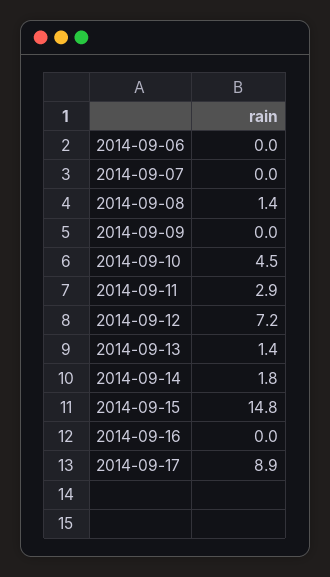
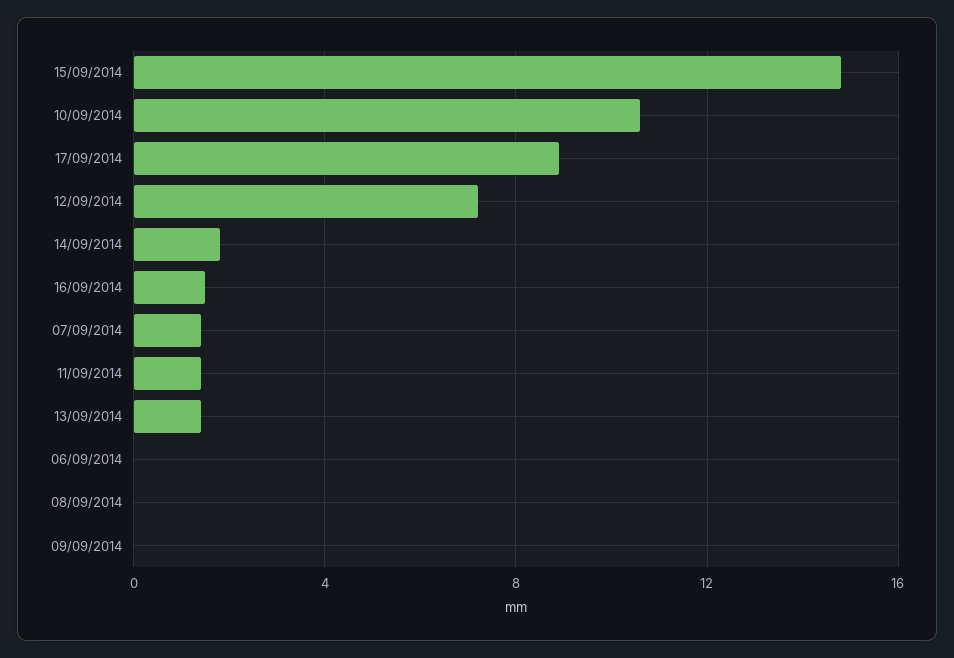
  {
    "2014-09-06": 0,
-   "2014-09-07": 0,
+   "2014-09-07": 1.5,
-   "2014-09-08": 1.4,
+   "2014-09-08": 0,
    "2014-09-09": 0,
-   "2014-09-10": 4.5,
+   "2014-09-10": 10.5,
-   "2014-09-11": 2.9,
+   "2014-09-11": 1.5,
    "2014-09-12": 7.2,
    "2014-09-13": 1.4,
    "2014-09-14": 1.8,
    "2014-09-15": 14.8,
-   "2014-09-16": 0,
+   "2014-09-16": 1.5,
    "2014-09-17": 8.9
  }

